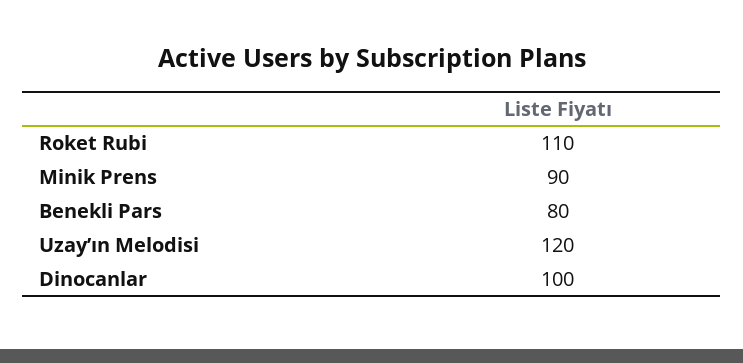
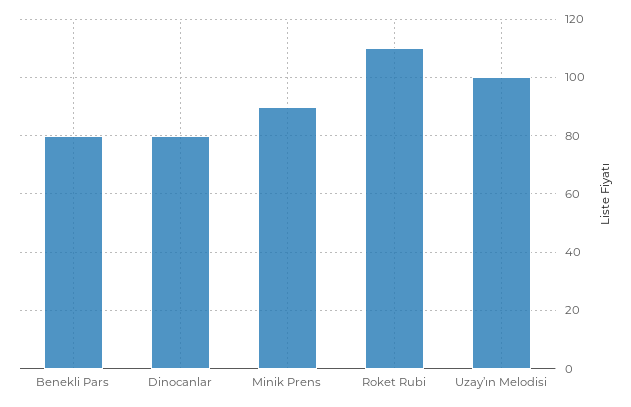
  {
    "Roket Rubi": 110,
    "Minik Prens": 90,
    "Benekli Pars": 80,
-   "Uzay’ın Melodisi": 120,
+   "Uzay’ın Melodisi": 100,
-   "Dinocanlar": 100
+   "Dinocanlar": 80
  }

